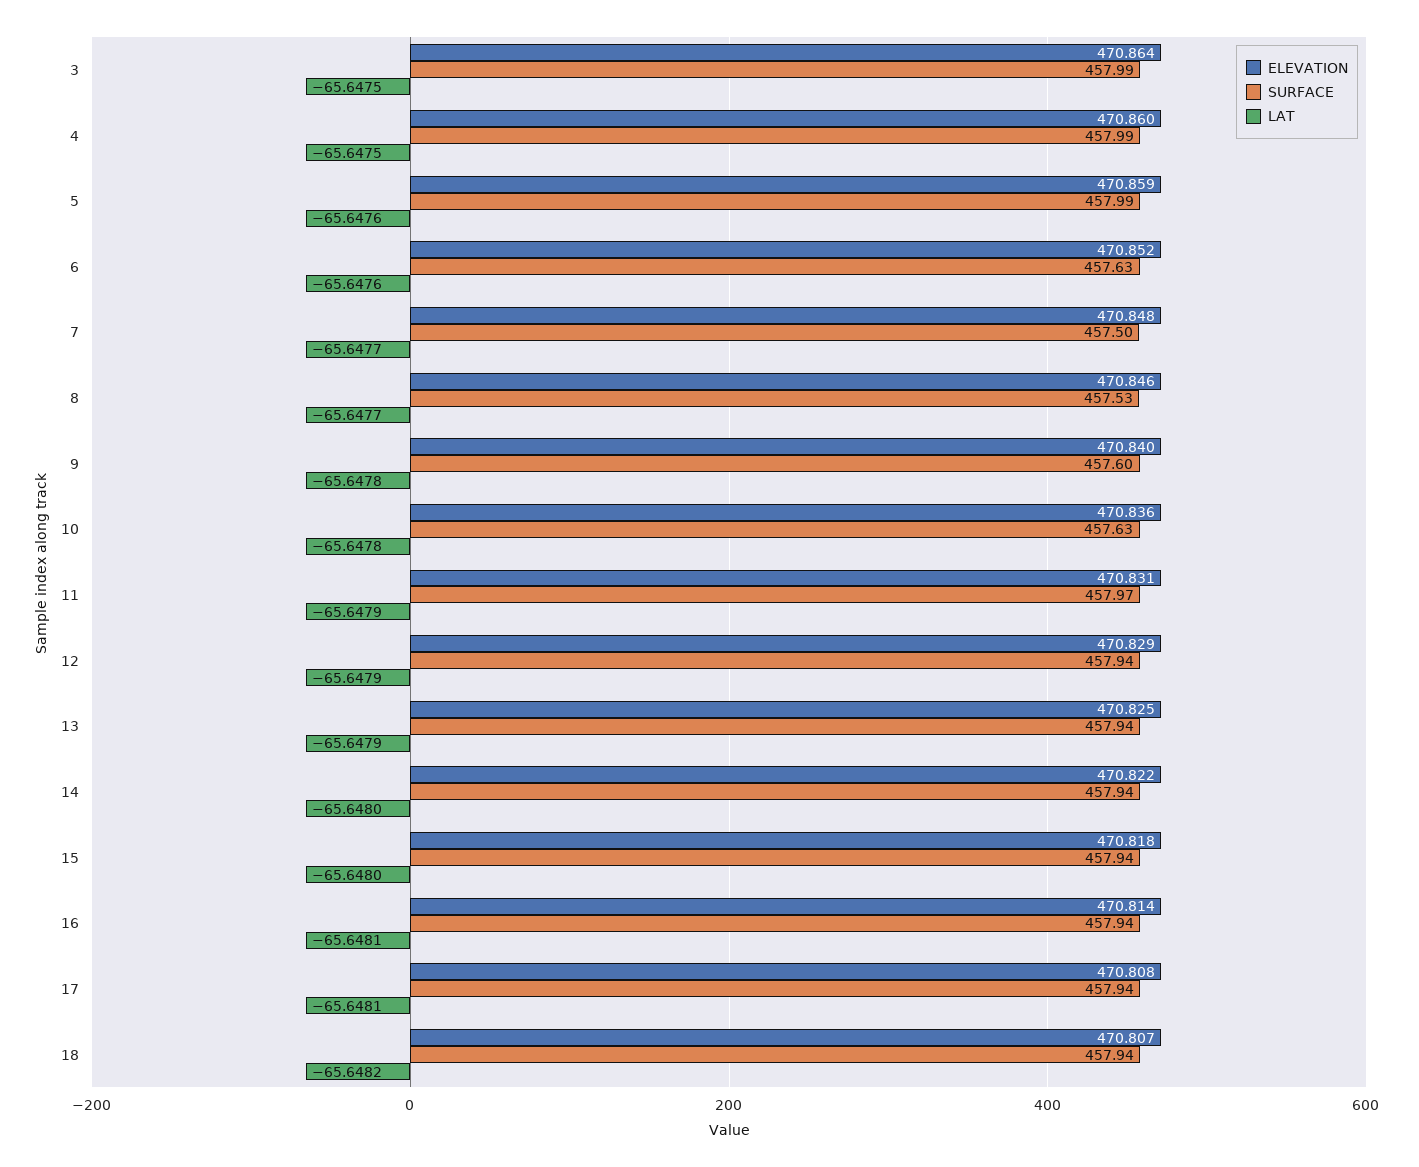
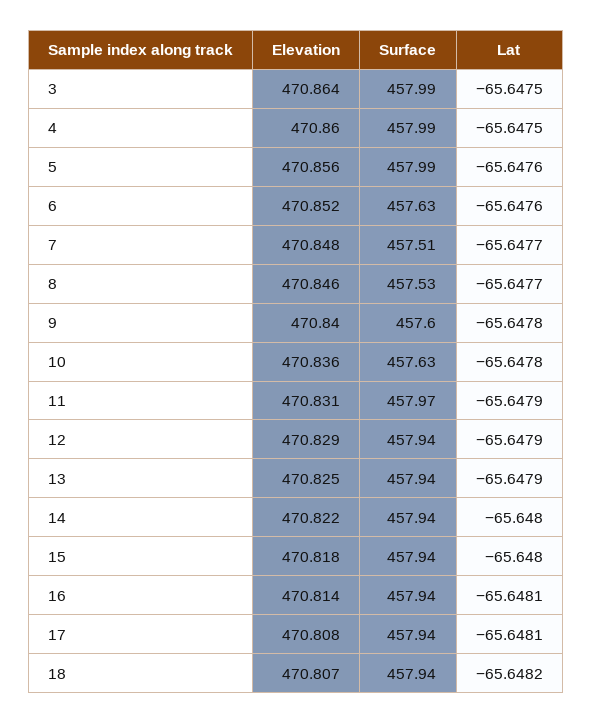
  {
    "ELEVATION": {
      "3": 470.864,
      "4": 470.86,
-     "5": 470.859,
+     "5": 470.856,
      "6": 470.852,
      "7": 470.848,
      "8": 470.846,
      "9": 470.84,
      "10": 470.836,
      "11": 470.831,
      "12": 470.829,
      "13": 470.825,
      "14": 470.822,
      "15": 470.818,
      "16": 470.814,
      "17": 470.808,
      "18": 470.807
    },
    "SURFACE": {
      "3": 457.99,
      "4": 457.99,
      "5": 457.99,
      "6": 457.63,
-     "7": 457.5,
+     "7": 457.51,
      "8": 457.53,
      "9": 457.6,
      "10": 457.63,
      "11": 457.97,
      "12": 457.94,
      "13": 457.94,
      "14": 457.94,
      "15": 457.94,
      "16": 457.94,
      "17": 457.94,
      "18": 457.94
    },
    "LAT": {
      "3": -65.6475,
      "4": -65.6475,
      "5": -65.6476,
      "6": -65.6476,
      "7": -65.6477,
      "8": -65.6477,
      "9": -65.6478,
      "10": -65.6478,
      "11": -65.6479,
      "12": -65.6479,
      "13": -65.6479,
      "14": -65.648,
      "15": -65.648,
      "16": -65.6481,
      "17": -65.6481,
      "18": -65.6482
    }
  }

